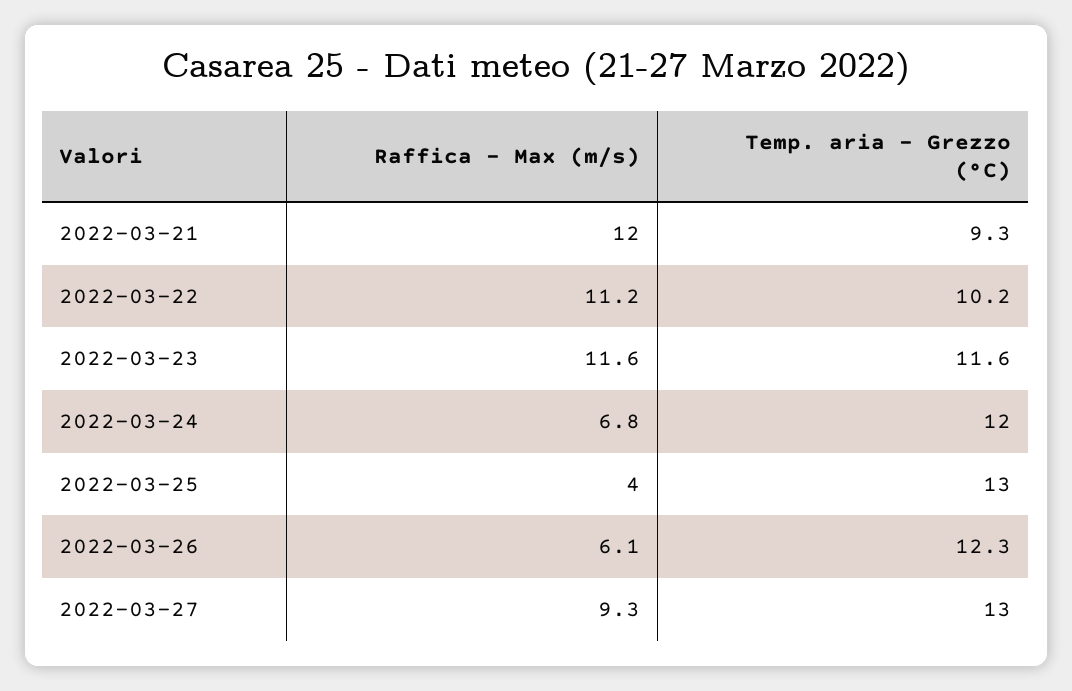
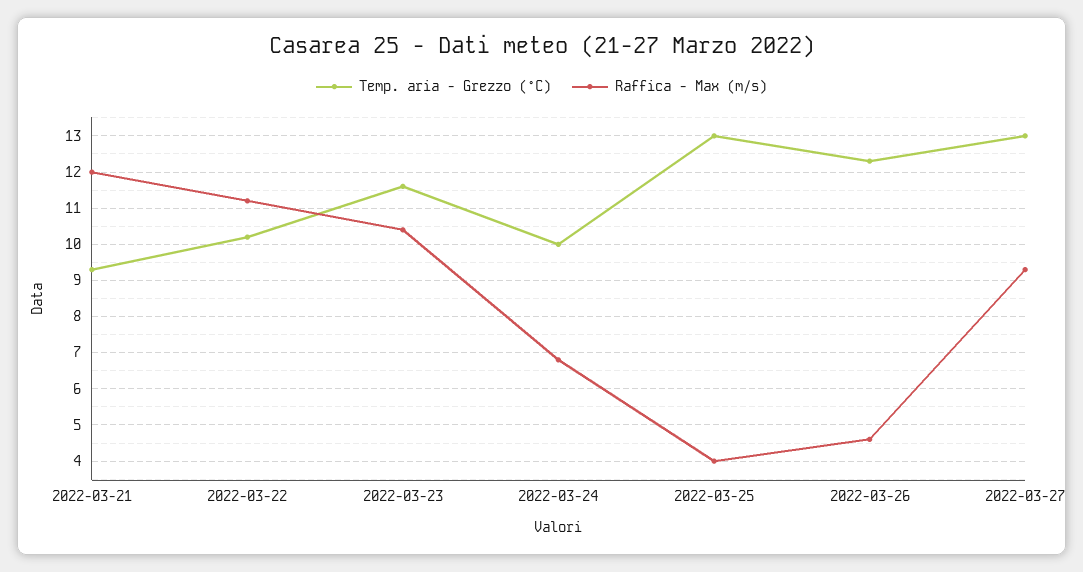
  {
    "Raffica - Max (m/s)": {
      "2022-03-21": 12,
      "2022-03-22": 11.2,
-     "2022-03-23": 11.6,
+     "2022-03-23": 10.5,
      "2022-03-24": 6.8,
      "2022-03-25": 4,
-     "2022-03-26": 6.1,
+     "2022-03-26": 4.5,
      "2022-03-27": 9.3
    },
    "Temp. aria - Grezzo (°C)": {
      "2022-03-21": 9.3,
      "2022-03-22": 10.2,
      "2022-03-23": 11.6,
-     "2022-03-24": 12,
+     "2022-03-24": 10,
      "2022-03-25": 13,
      "2022-03-26": 12.3,
      "2022-03-27": 13
    }
  }

